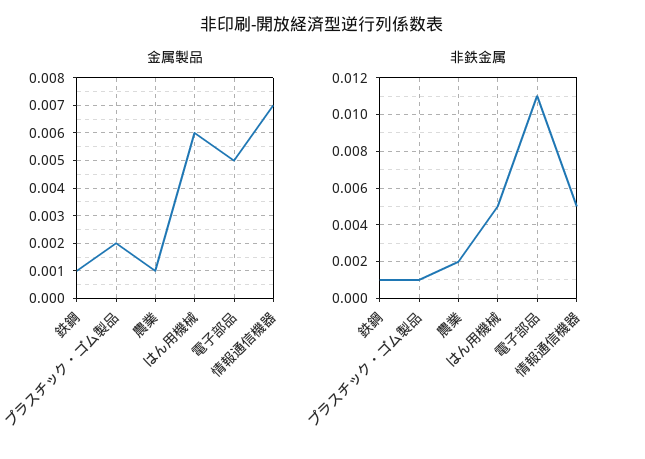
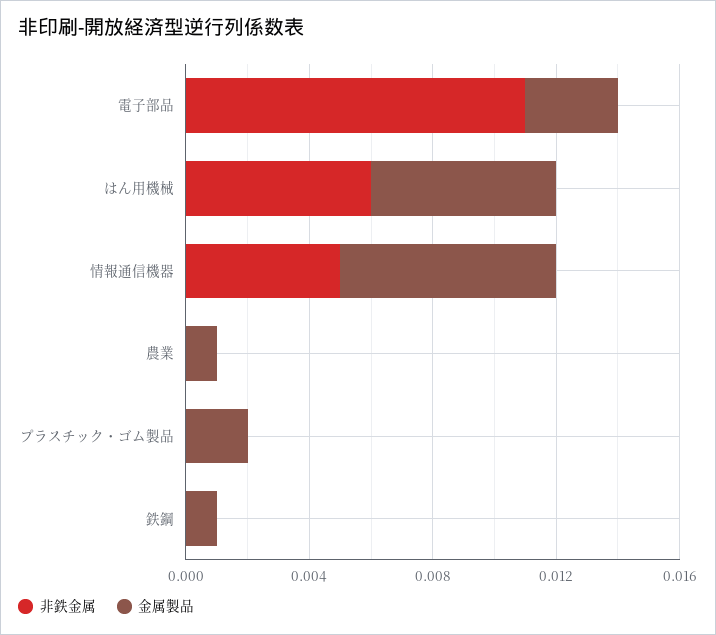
  {
    "金属製品": {
      "鉄鋼": 0.001,
      "プラスチック・ゴム製品": 0.002,
      "農業": 0.001,
      "はん用機械": 0.006,
-     "電子部品": 0.005,
+     "電子部品": 0.003,
      "情報通信機器": 0.007
    },
    "非鉄金属": {
-     "鉄鋼": 0.001,
+     "鉄鋼": 0,
-     "プラスチック・ゴム製品": 0.001,
+     "プラスチック・ゴム製品": 0,
-     "農業": 0.002,
+     "農業": 0,
-     "はん用機械": 0.005,
+     "はん用機械": 0.006,
      "電子部品": 0.011,
      "情報通信機器": 0.005
    }
  }

